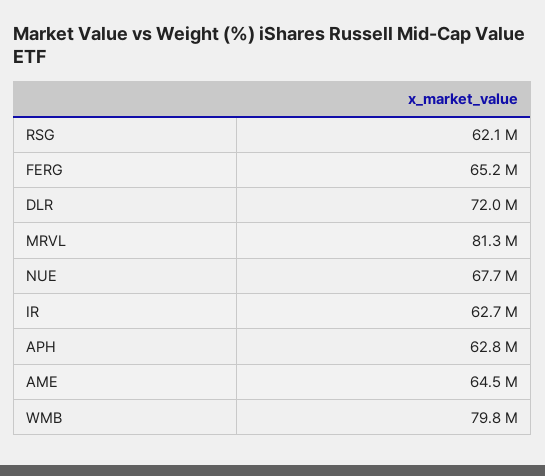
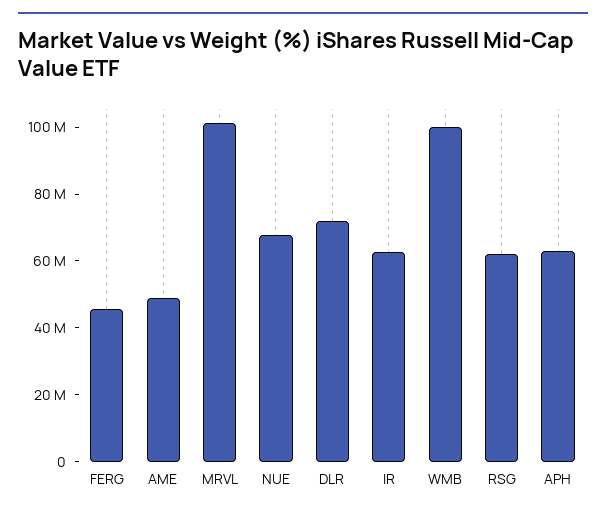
  {
    "RSG": 62100000,
-   "FERG": 65200000,
+   "FERG": 45000000,
    "DLR": 72000000,
-   "MRVL": 81300000,
+   "MRVL": 100000000,
    "NUE": 67700000,
    "IR": 62700000,
    "APH": 62800000,
-   "AME": 64500000,
+   "AME": 50000000,
-   "WMB": 79800000
+   "WMB": 100000000
  }

